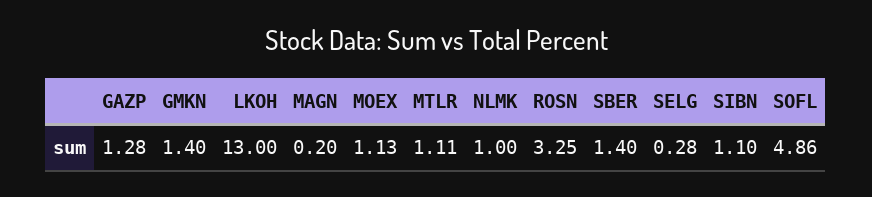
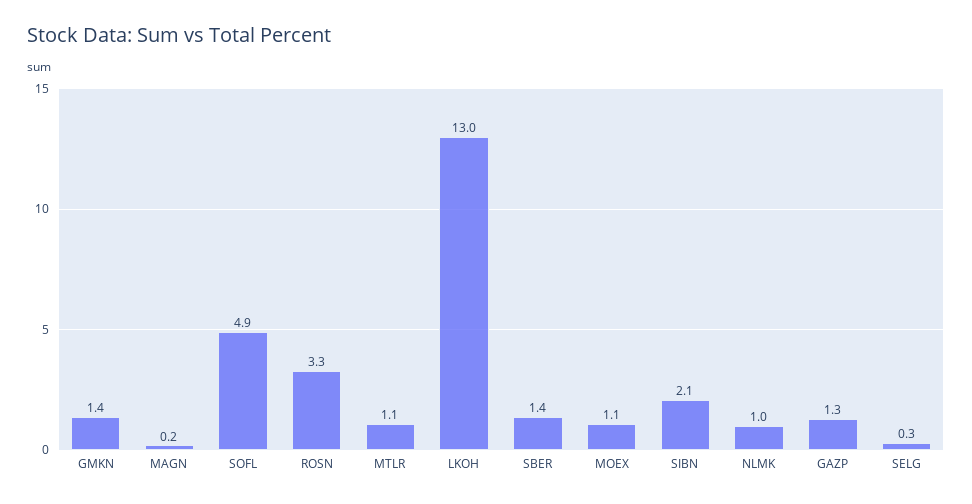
  {
    "GAZP": 1.28,
    "GMKN": 1.4,
    "LKOH": 13,
    "MAGN": 0.2,
    "MOEX": 1.13,
    "MTLR": 1.11,
    "NLMK": 1,
    "ROSN": 3.25,
    "SBER": 1.4,
    "SELG": 0.28,
-   "SIBN": 1.1,
+   "SIBN": 2.1,
    "SOFL": 4.86
  }

